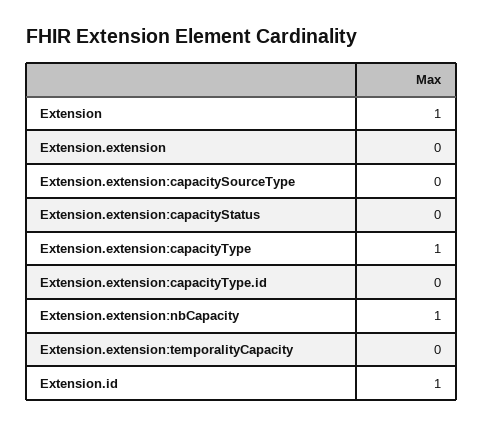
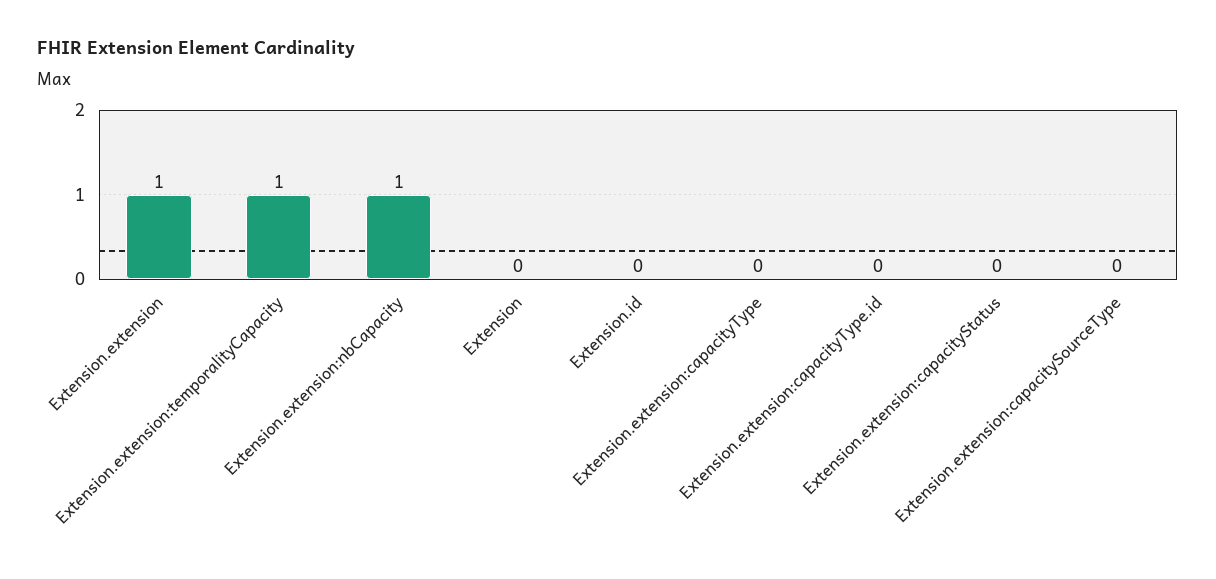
  {
-   "Extension": 1,
+   "Extension": 0,
-   "Extension.extension": 0,
+   "Extension.extension": 1,
    "Extension.extension:capacitySourceType": 0,
    "Extension.extension:capacityStatus": 0,
-   "Extension.extension:capacityType": 1,
+   "Extension.extension:capacityType": 0,
    "Extension.extension:capacityType.id": 0,
    "Extension.extension:nbCapacity": 1,
-   "Extension.extension:temporalityCapacity": 0,
+   "Extension.extension:temporalityCapacity": 1,
-   "Extension.id": 1
+   "Extension.id": 0
  }

